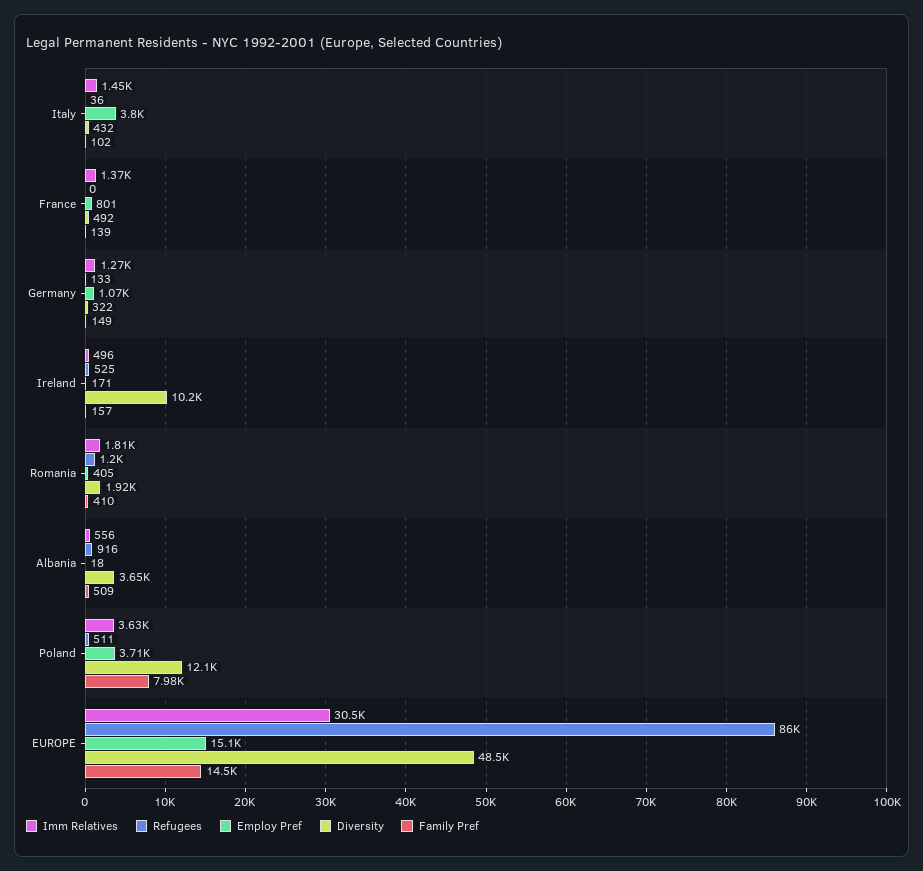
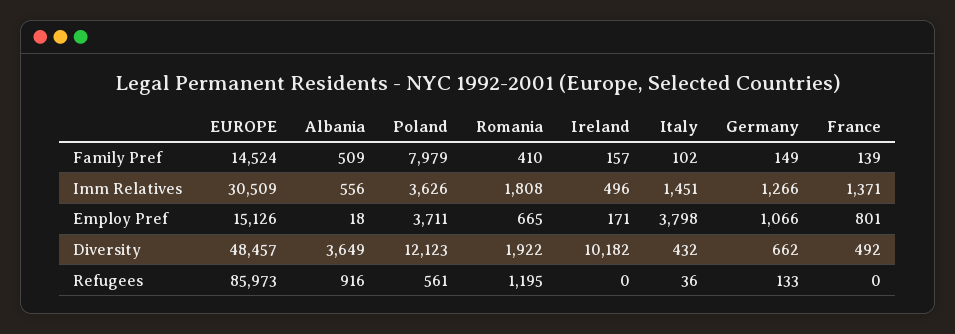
  {
    "Imm Relatives": {
      "Italy": 1451,
      "France": 1371,
      "Germany": 1266,
      "Ireland": 496,
      "Romania": 1808,
      "Albania": 556,
      "Poland": 3626,
      "EUROPE": 30509
    },
    "Refugees": {
      "Italy": 36,
      "France": 0,
      "Germany": 133,
-     "Ireland": 525,
+     "Ireland": 0,
      "Romania": 1195,
      "Albania": 916,
-     "Poland": 511,
+     "Poland": 561,
      "EUROPE": 85973
    },
    "Employ Pref": {
      "Italy": 3798,
      "France": 801,
      "Germany": 1066,
      "Ireland": 171,
-     "Romania": 405,
+     "Romania": 665,
      "Albania": 18,
      "Poland": 3711,
      "EUROPE": 15126
    },
    "Diversity": {
      "Italy": 432,
      "France": 492,
-     "Germany": 322,
+     "Germany": 662,
      "Ireland": 10182,
      "Romania": 1922,
      "Albania": 3649,
      "Poland": 12123,
      "EUROPE": 48457
    },
    "Family Pref": {
      "Italy": 102,
      "France": 139,
      "Germany": 149,
      "Ireland": 157,
      "Romania": 410,
      "Albania": 509,
      "Poland": 7979,
      "EUROPE": 14524
    }
  }

